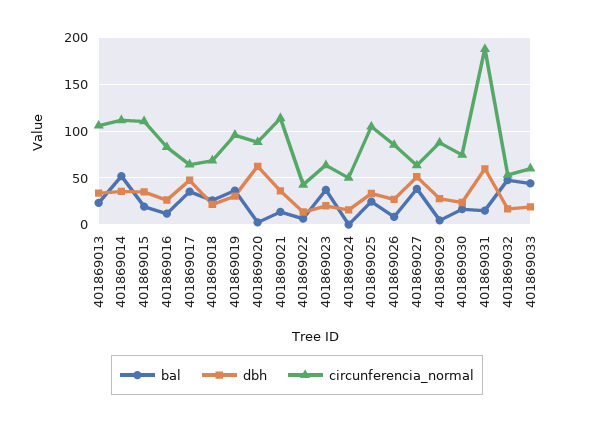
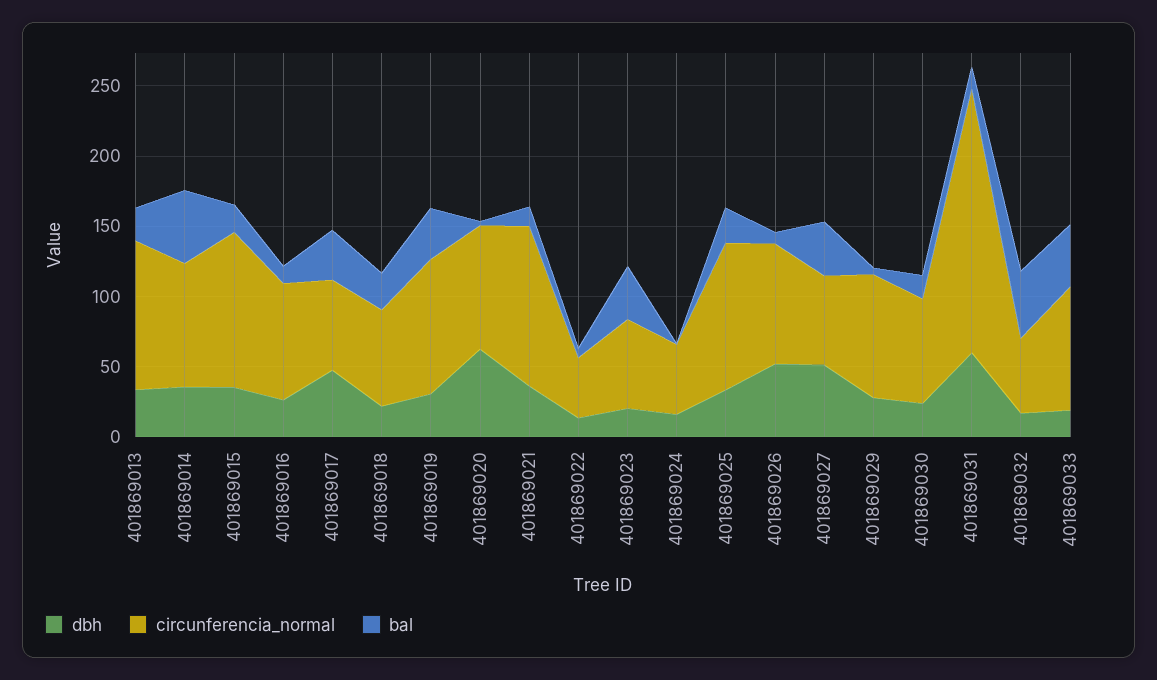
  {
    "bal": {
      "401869013": 20,
      "401869014": 50,
      "401869015": 20,
      "401869016": 10,
      "401869017": 40,
      "401869018": 30,
      "401869019": 40,
      "401869020": 0,
      "401869021": 10,
      "401869022": 10,
      "401869023": 40,
      "401869024": 0,
      "401869025": 20,
      "401869026": 10,
      "401869027": 40,
      "401869029": 0,
      "401869030": 20,
      "401869031": 20,
      "401869032": 50,
      "401869033": 40
    },
    "dbh": {
      "401869013": 30,
      "401869014": 40,
      "401869015": 40,
      "401869016": 30,
      "401869017": 50,
      "401869018": 20,
      "401869019": 30,
      "401869020": 60,
      "401869021": 40,
      "401869022": 10,
      "401869023": 20,
      "401869024": 20,
      "401869025": 30,
-     "401869026": 30,
+     "401869026": 50,
      "401869027": 50,
      "401869029": 30,
      "401869030": 20,
      "401869031": 60,
      "401869032": 20,
      "401869033": 20
    },
    "circunferencia_normal": {
      "401869013": 110,
-     "401869014": 110,
+     "401869014": 90,
      "401869015": 110,
      "401869016": 80,
      "401869017": 60,
      "401869018": 70,
      "401869019": 100,
      "401869020": 90,
      "401869021": 110,
      "401869022": 40,
      "401869023": 60,
      "401869024": 50,
      "401869025": 100,
      "401869026": 90,
      "401869027": 60,
      "401869029": 90,
      "401869030": 70,
      "401869031": 190,
      "401869032": 50,
-     "401869033": 60
+     "401869033": 90
    }
  }

